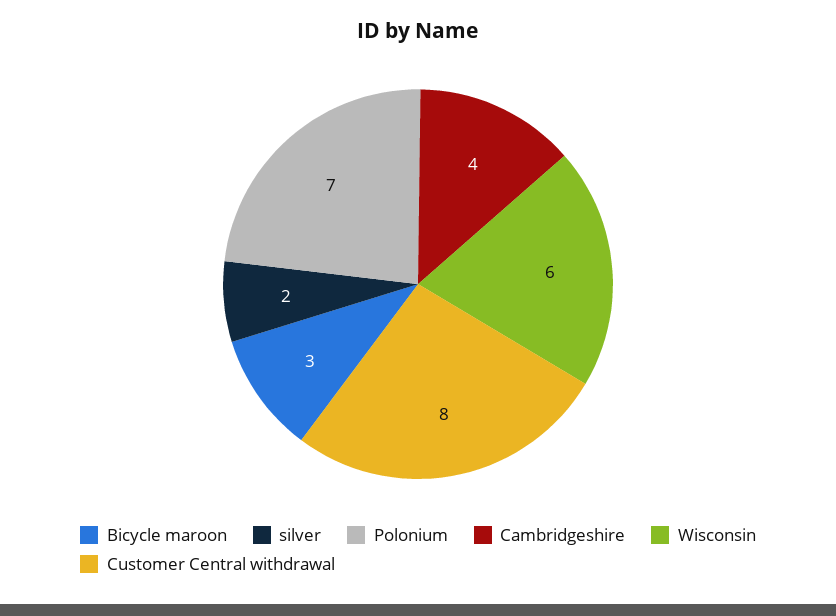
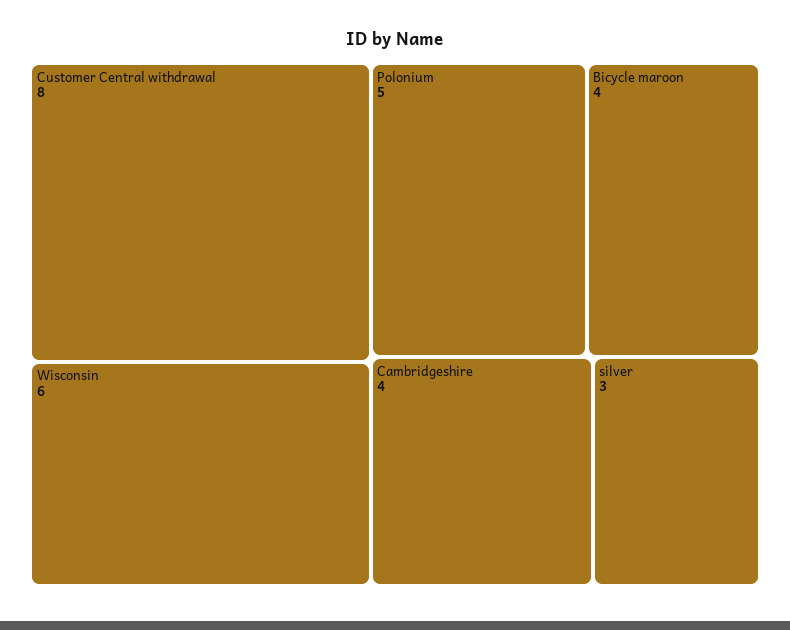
  {
-   "Bicycle maroon": 3,
+   "Bicycle maroon": 4,
-   "silver": 2,
+   "silver": 3,
-   "Polonium": 7,
+   "Polonium": 5,
    "Cambridgeshire": 4,
    "Wisconsin": 6,
    "Customer Central withdrawal": 8
  }

